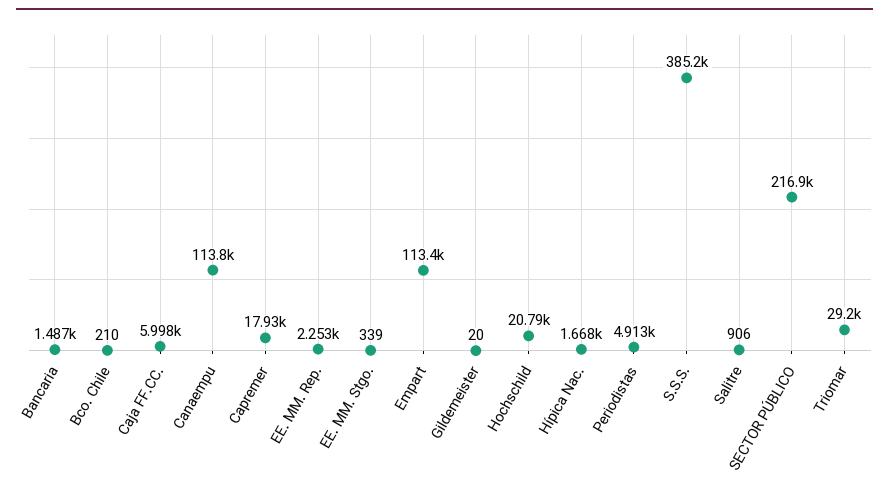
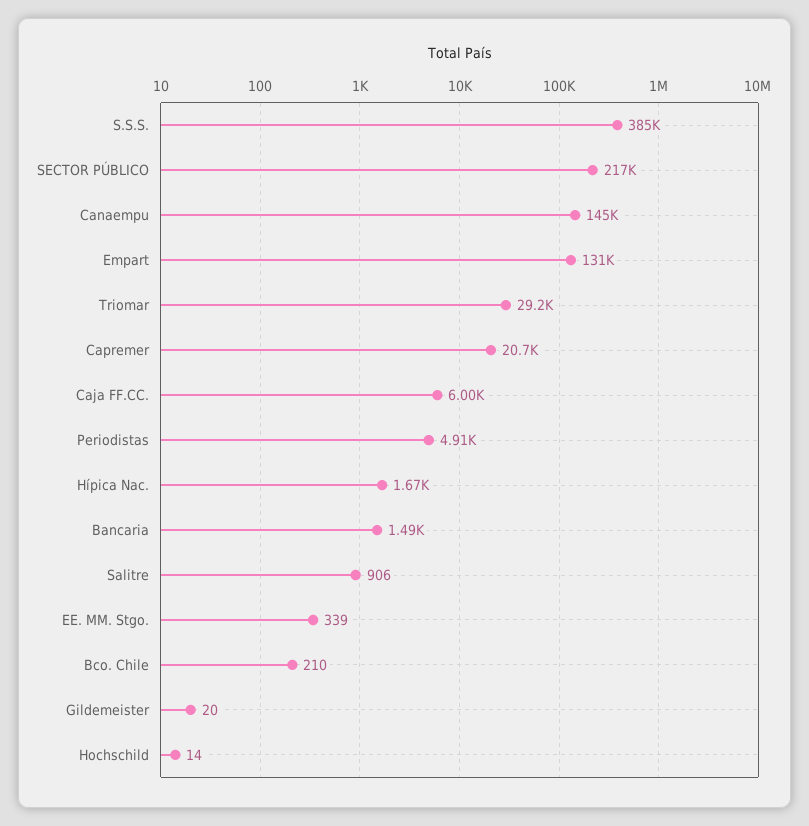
  {
    "Bancaria": 1487,
    "Bco. Chile": 210,
    "Caja FF.CC.": 5998,
-   "Canaempu": 113800,
+   "Canaempu": 145000,
-   "Capremer": 17930,
+   "Capremer": 20700,
-   "EE. MM. Rep.": 2253,
    "EE. MM. Stgo.": 339,
-   "Empart": 113400,
+   "Empart": 131000,
    "Gildemeister": 20,
-   "Hochschild": 20790,
+   "Hochschild": 14,
    "Hípica Nac.": 1668,
    "Periodistas": 4913,
    "S.S.S.": 385200,
    "Salitre": 906,
    "SECTOR PÚBLICO": 216900,
    "Triomar": 29200
  }

